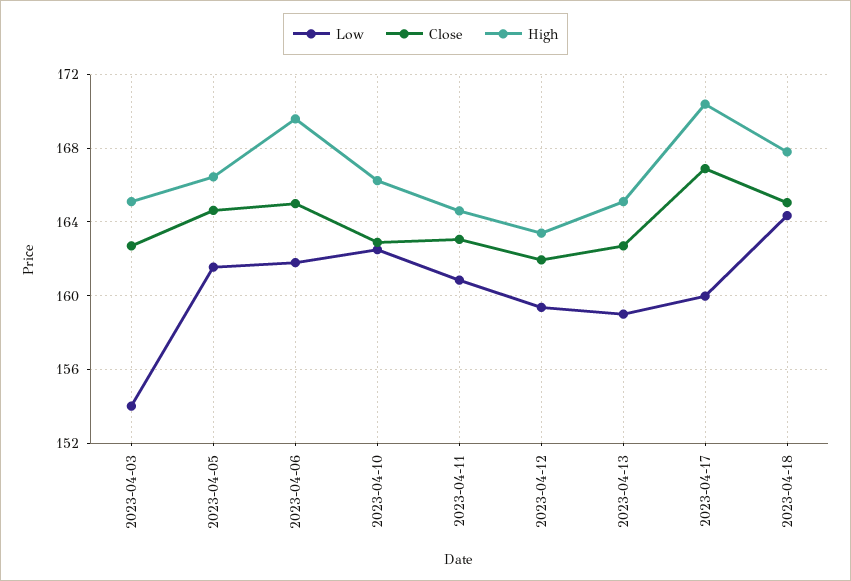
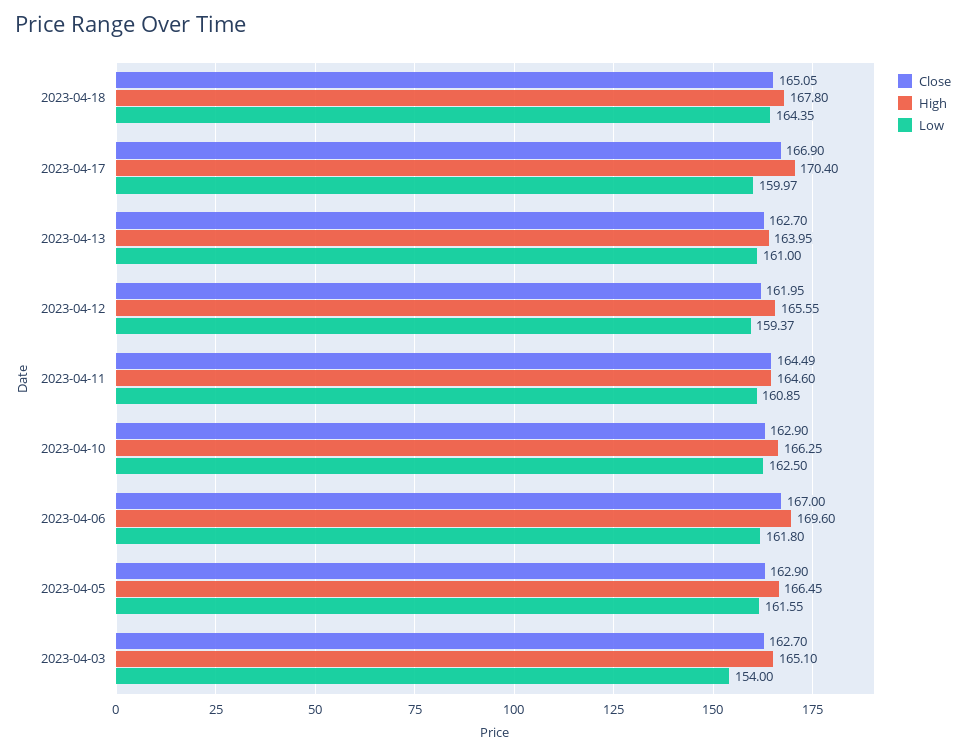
  {
    "Low": {
      "2023-04-03": 154,
      "2023-04-05": 161.55,
      "2023-04-06": 161.8,
      "2023-04-10": 162.5,
      "2023-04-11": 160.85,
      "2023-04-12": 159.37,
-     "2023-04-13": 159,
+     "2023-04-13": 161,
      "2023-04-17": 159.97,
      "2023-04-18": 164.35
    },
    "Close": {
      "2023-04-03": 162.7,
-     "2023-04-05": 164.5,
+     "2023-04-05": 162.9,
-     "2023-04-06": 165,
+     "2023-04-06": 167,
      "2023-04-10": 162.9,
-     "2023-04-11": 163,
+     "2023-04-11": 164.49,
      "2023-04-12": 161.95,
      "2023-04-13": 162.7,
      "2023-04-17": 166.9,
      "2023-04-18": 165.05
    },
    "High": {
      "2023-04-03": 165.1,
      "2023-04-05": 166.45,
      "2023-04-06": 169.6,
      "2023-04-10": 166.25,
      "2023-04-11": 164.6,
-     "2023-04-12": 163.5,
+     "2023-04-12": 165.55,
-     "2023-04-13": 165,
+     "2023-04-13": 163.95,
      "2023-04-17": 170.4,
      "2023-04-18": 167.8
    }
  }

